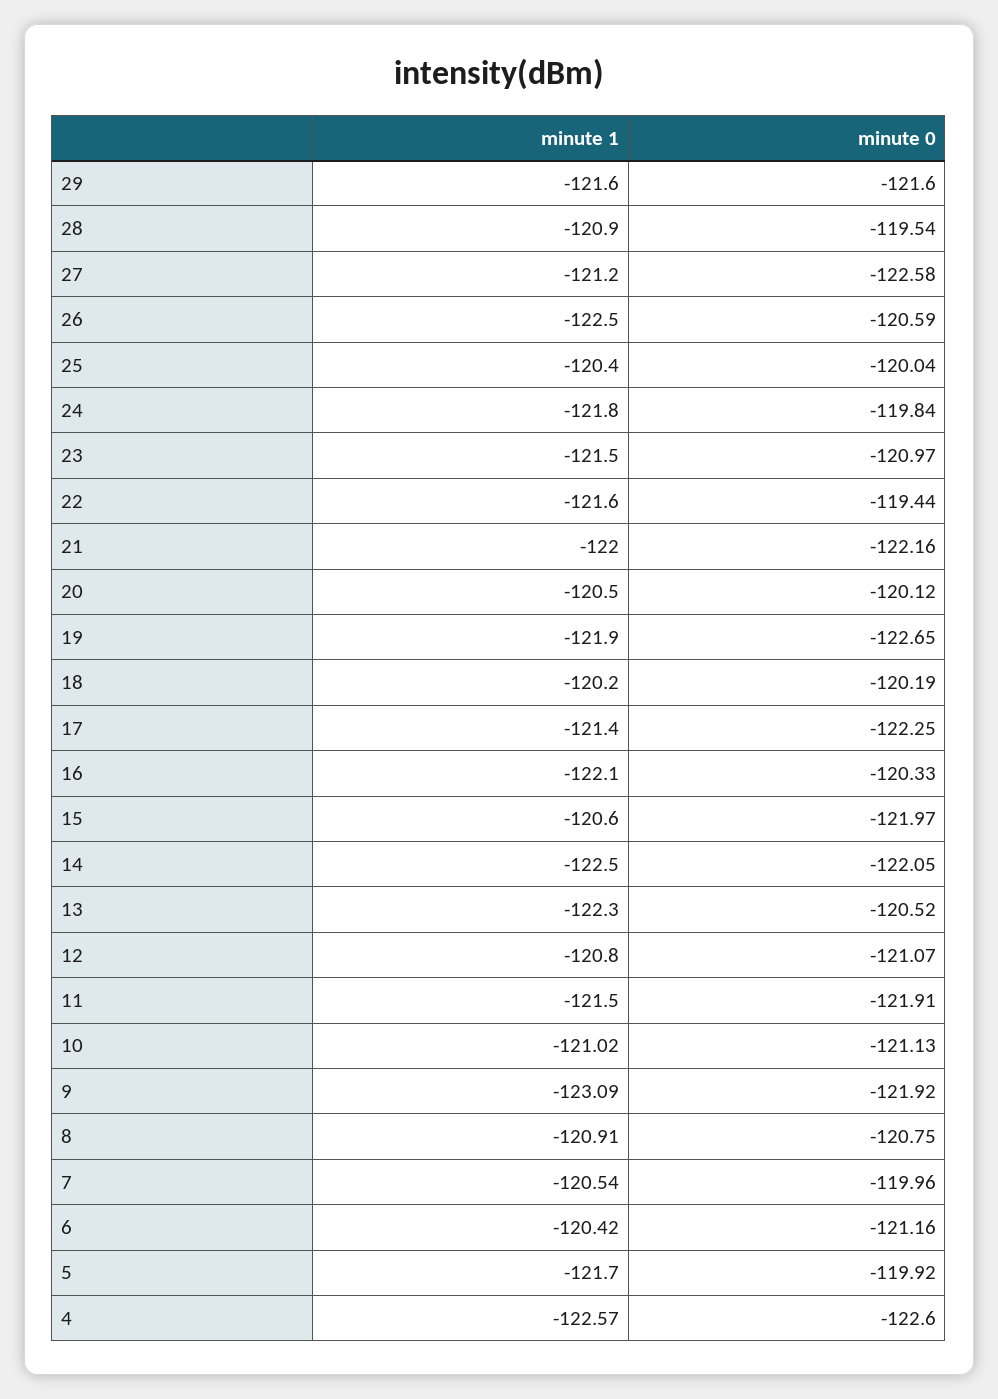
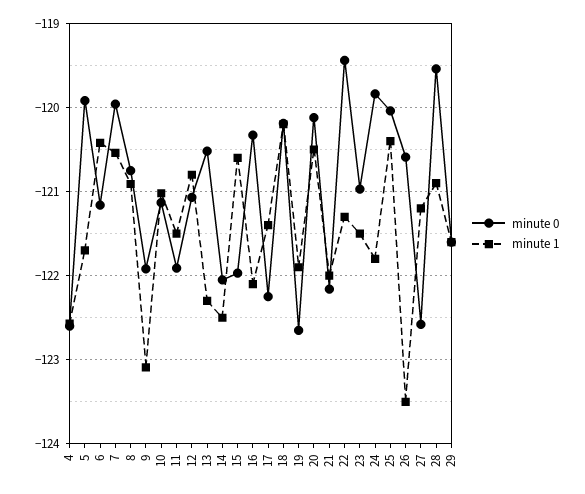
  {
    "minute 1": {
      "29": -121.6,
      "28": -120.9,
      "27": -121.2,
-     "26": -122.5,
+     "26": -123.5,
      "25": -120.4,
      "24": -121.8,
      "23": -121.5,
-     "22": -121.6,
+     "22": -121.3,
      "21": -122,
      "20": -120.5,
      "19": -121.9,
      "18": -120.2,
      "17": -121.4,
      "16": -122.1,
      "15": -120.6,
      "14": -122.5,
      "13": -122.3,
      "12": -120.8,
      "11": -121.5,
      "10": -121.02,
      "9": -123.09,
      "8": -120.91,
      "7": -120.54,
      "6": -120.42,
      "5": -121.7,
      "4": -122.57
    },
    "minute 0": {
      "29": -121.6,
      "28": -119.54,
      "27": -122.58,
      "26": -120.59,
      "25": -120.04,
      "24": -119.84,
      "23": -120.97,
      "22": -119.44,
      "21": -122.16,
      "20": -120.12,
      "19": -122.65,
      "18": -120.19,
      "17": -122.25,
      "16": -120.33,
      "15": -121.97,
      "14": -122.05,
      "13": -120.52,
      "12": -121.07,
      "11": -121.91,
      "10": -121.13,
      "9": -121.92,
      "8": -120.75,
      "7": -119.96,
      "6": -121.16,
      "5": -119.92,
      "4": -122.6
    }
  }

